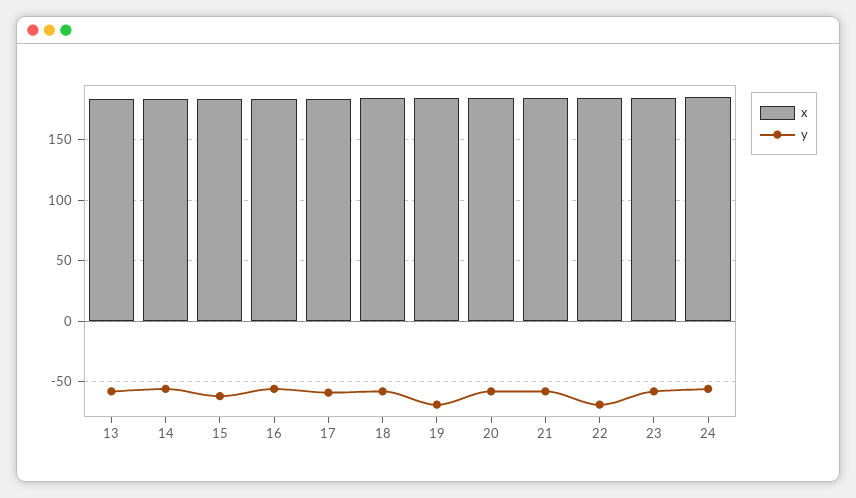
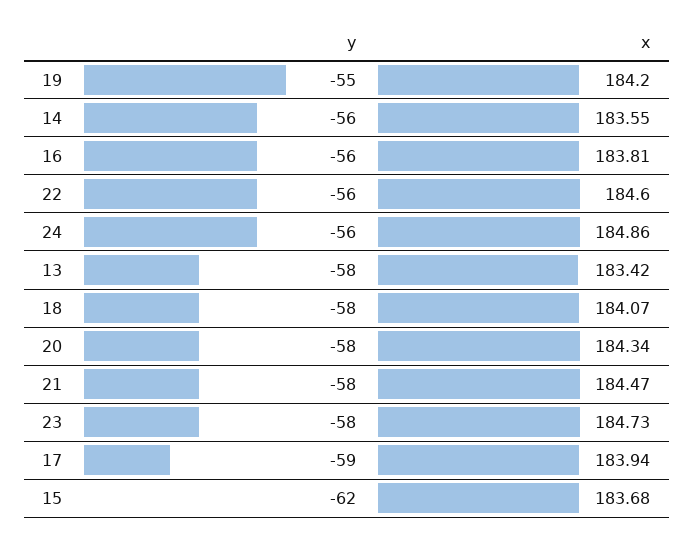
  {
    "x": {
      "13": 183.42,
      "14": 183.55,
      "15": 183.68,
      "16": 183.81,
      "17": 183.94,
      "18": 184.07,
      "19": 184.2,
      "20": 184.34,
      "21": 184.47,
      "22": 184.6,
      "23": 184.73,
      "24": 184.86
    },
    "y": {
      "13": -58,
      "14": -56,
      "15": -62,
      "16": -56,
      "17": -59,
      "18": -58,
-     "19": -70,
+     "19": -55,
      "20": -58,
      "21": -58,
-     "22": -70,
+     "22": -56,
      "23": -58,
      "24": -56
    }
  }

